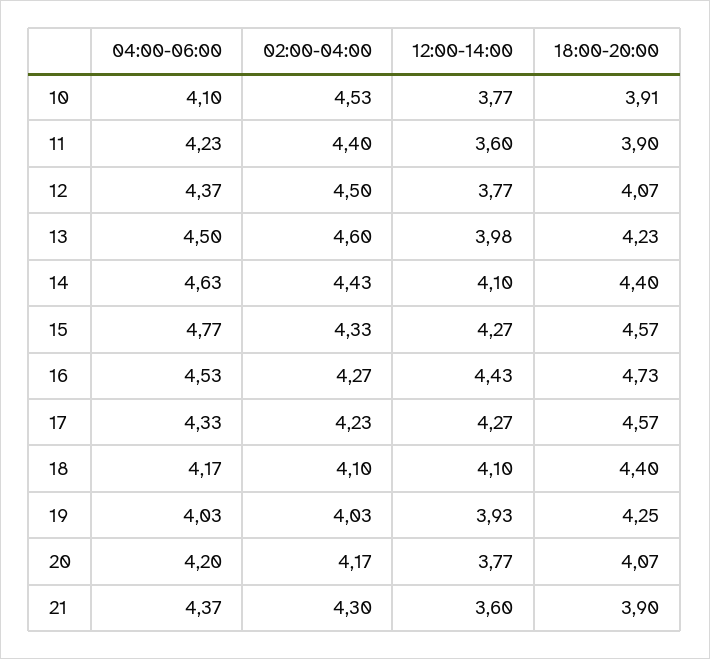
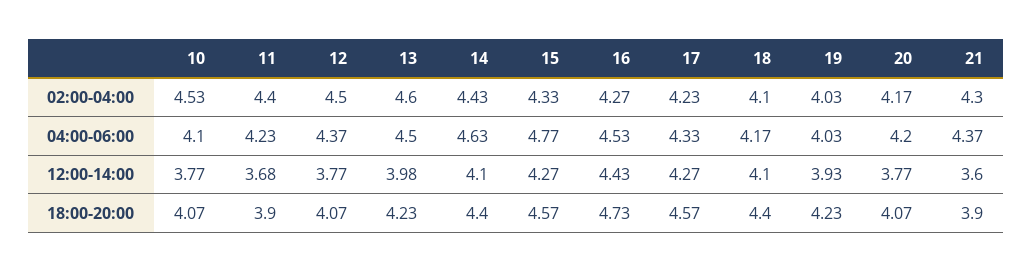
  {
    "04:00-06:00": {
      "10": 4.1,
      "11": 4.23,
      "12": 4.37,
      "13": 4.5,
      "14": 4.63,
      "15": 4.77,
      "16": 4.53,
      "17": 4.33,
      "18": 4.17,
      "19": 4.03,
      "20": 4.2,
      "21": 4.37
    },
    "02:00-04:00": {
      "10": 4.53,
      "11": 4.4,
      "12": 4.5,
      "13": 4.6,
      "14": 4.43,
      "15": 4.33,
      "16": 4.27,
      "17": 4.23,
      "18": 4.1,
      "19": 4.03,
      "20": 4.17,
      "21": 4.3
    },
    "12:00-14:00": {
      "10": 3.77,
-     "11": 3.6,
+     "11": 3.68,
      "12": 3.77,
      "13": 3.98,
      "14": 4.1,
      "15": 4.27,
      "16": 4.43,
      "17": 4.27,
      "18": 4.1,
      "19": 3.93,
      "20": 3.77,
      "21": 3.6
    },
    "18:00-20:00": {
-     "10": 3.91,
+     "10": 4.07,
      "11": 3.9,
      "12": 4.07,
      "13": 4.23,
      "14": 4.4,
      "15": 4.57,
      "16": 4.73,
      "17": 4.57,
      "18": 4.4,
-     "19": 4.25,
+     "19": 4.23,
      "20": 4.07,
      "21": 3.9
    }
  }

